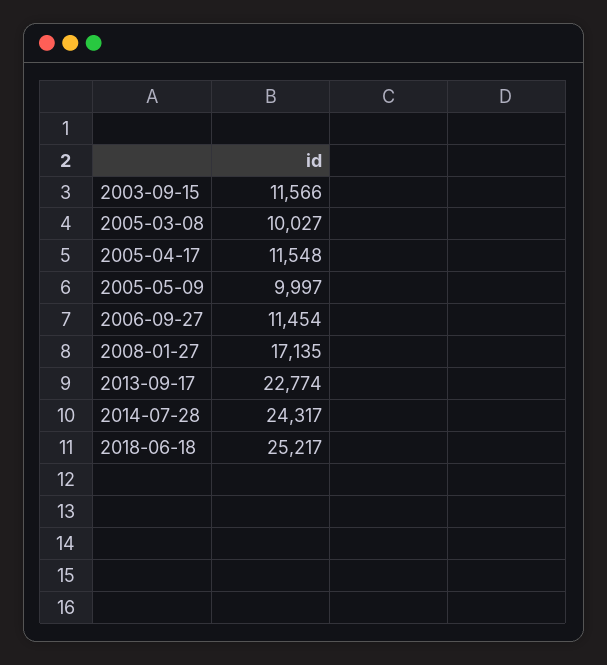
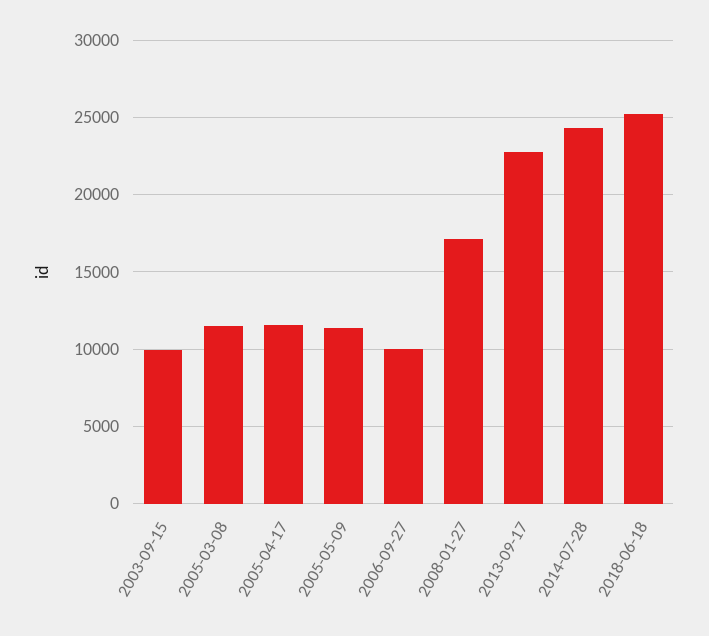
  {
-   "2003-09-15": 11566,
+   "2003-09-15": 10000,
-   "2005-03-08": 10027,
+   "2005-03-08": 11500,
    "2005-04-17": 11548,
-   "2005-05-09": 9997,
+   "2005-05-09": 11500,
-   "2006-09-27": 11454,
+   "2006-09-27": 10000,
    "2008-01-27": 17135,
    "2013-09-17": 22774,
    "2014-07-28": 24317,
    "2018-06-18": 25217
  }

